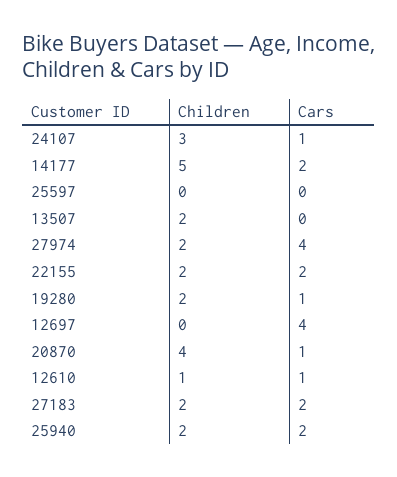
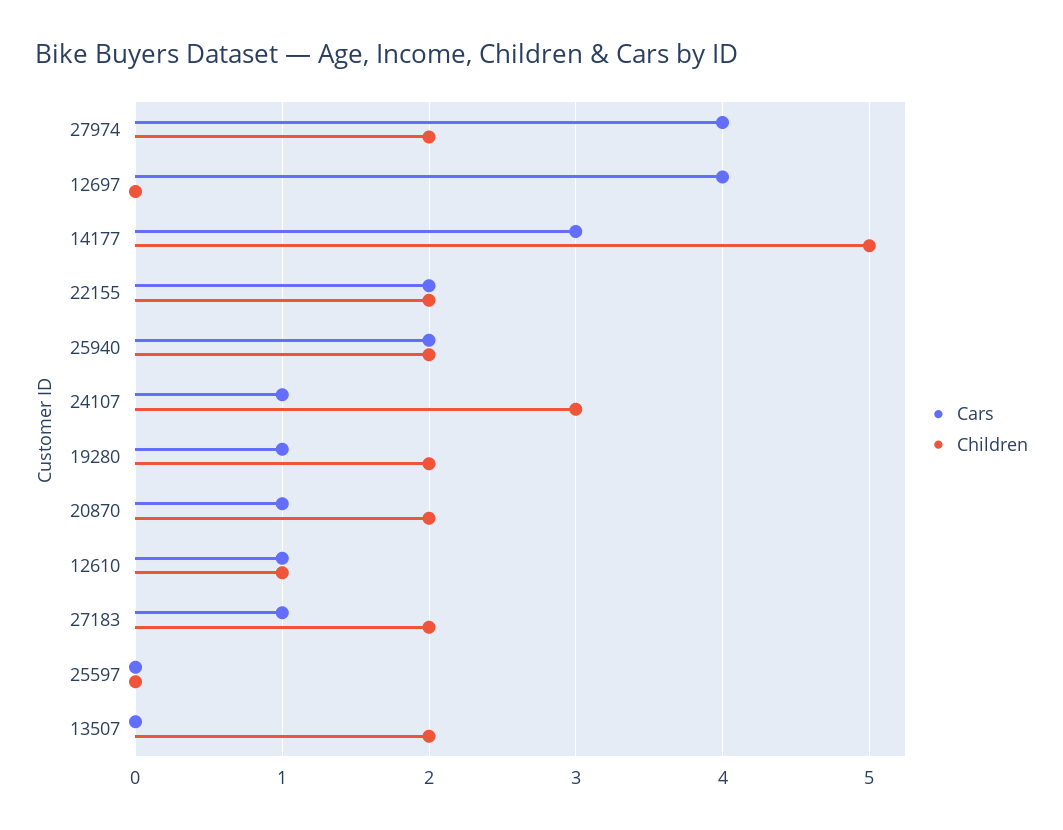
  {
    "Children": {
      "24107": 3,
      "14177": 5,
      "25597": 0,
      "13507": 2,
      "27974": 2,
      "22155": 2,
      "19280": 2,
      "12697": 0,
-     "20870": 4,
+     "20870": 2,
      "12610": 1,
      "27183": 2,
      "25940": 2
    },
    "Cars": {
      "24107": 1,
-     "14177": 2,
+     "14177": 3,
      "25597": 0,
      "13507": 0,
      "27974": 4,
      "22155": 2,
      "19280": 1,
      "12697": 4,
      "20870": 1,
      "12610": 1,
-     "27183": 2,
+     "27183": 1,
      "25940": 2
    }
  }

